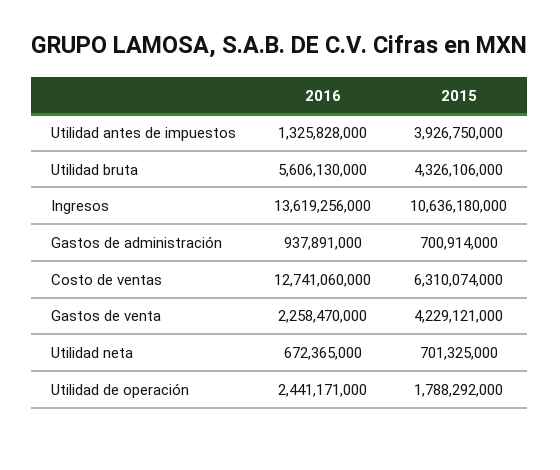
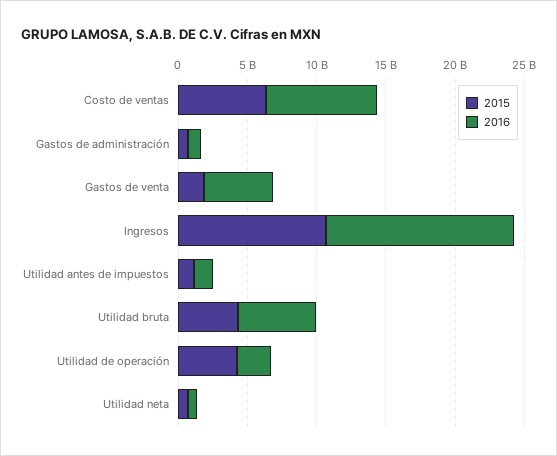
  {
    "2016": {
      "Utilidad antes de impuestos": 1325828000,
      "Utilidad bruta": 5606130000,
      "Ingresos": 13619256000,
      "Gastos de administración": 937891000,
-     "Costo de ventas": 12741060000,
+     "Costo de ventas": 8000000000,
-     "Gastos de venta": 2258470000,
+     "Gastos de venta": 5000000000,
      "Utilidad neta": 672365000,
      "Utilidad de operación": 2441171000
    },
    "2015": {
-     "Utilidad antes de impuestos": 3926750000,
+     "Utilidad antes de impuestos": 1000000000,
      "Utilidad bruta": 4326106000,
      "Ingresos": 10636180000,
      "Gastos de administración": 700914000,
      "Costo de ventas": 6310074000,
-     "Gastos de venta": 4229121000,
+     "Gastos de venta": 2000000000,
      "Utilidad neta": 701325000,
-     "Utilidad de operación": 1788292000
+     "Utilidad de operación": 4000000000
    }
  }

